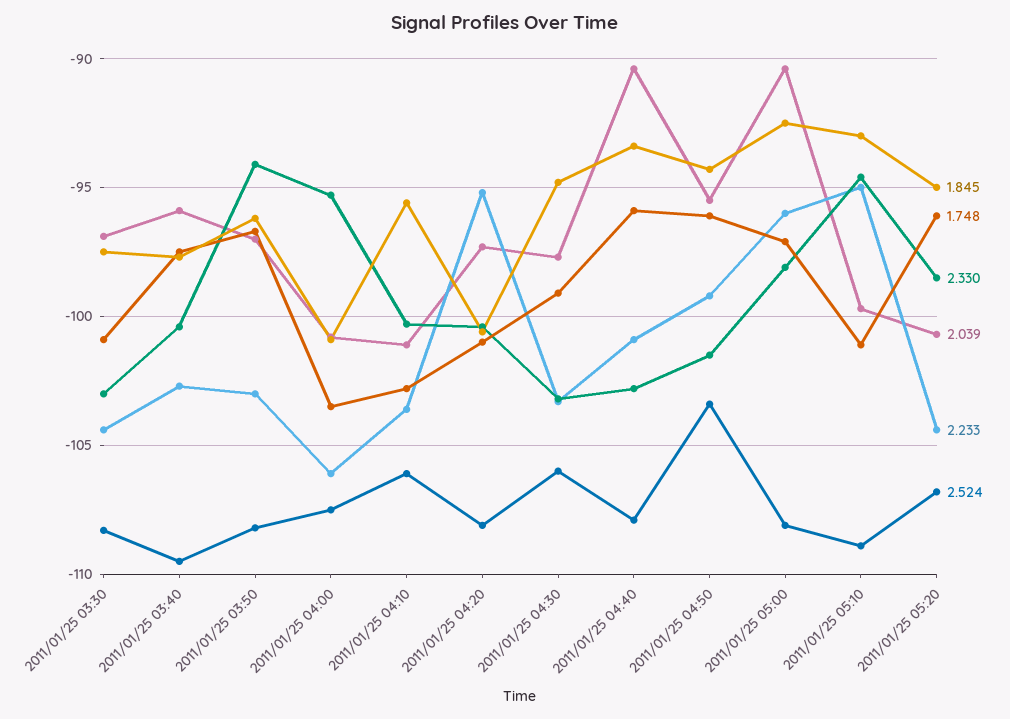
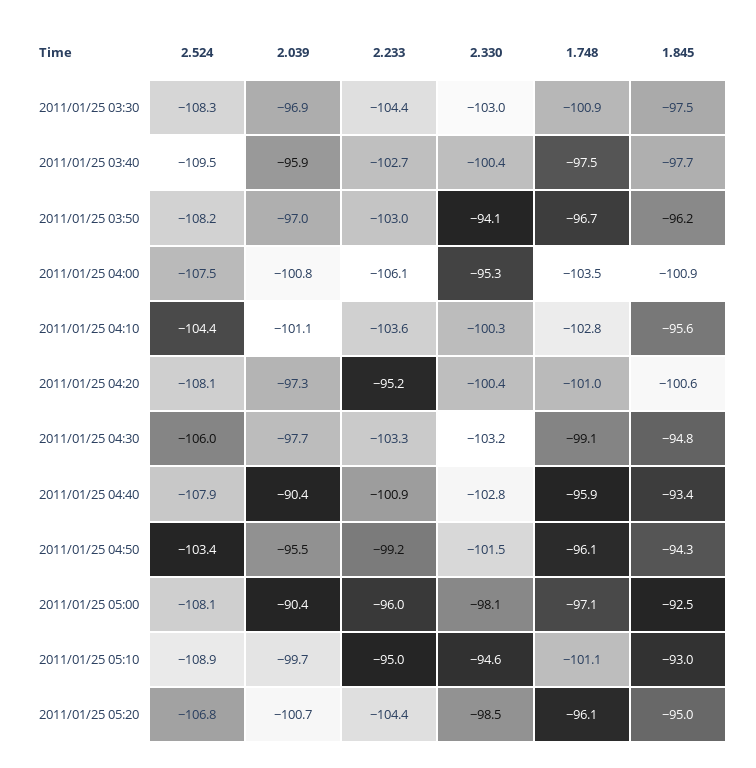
  {
    "1.845": {
      "2011/01/25 03:30": -97.5,
      "2011/01/25 03:40": -97.7,
      "2011/01/25 03:50": -96.2,
      "2011/01/25 04:00": -100.9,
      "2011/01/25 04:10": -95.6,
      "2011/01/25 04:20": -100.6,
      "2011/01/25 04:30": -94.8,
      "2011/01/25 04:40": -93.4,
      "2011/01/25 04:50": -94.3,
      "2011/01/25 05:00": -92.5,
      "2011/01/25 05:10": -93,
      "2011/01/25 05:20": -95
    },
    "1.748": {
      "2011/01/25 03:30": -100.9,
      "2011/01/25 03:40": -97.5,
      "2011/01/25 03:50": -96.7,
      "2011/01/25 04:00": -103.5,
      "2011/01/25 04:10": -102.8,
      "2011/01/25 04:20": -101,
      "2011/01/25 04:30": -99.1,
      "2011/01/25 04:40": -95.9,
      "2011/01/25 04:50": -96.1,
      "2011/01/25 05:00": -97.1,
      "2011/01/25 05:10": -101.1,
      "2011/01/25 05:20": -96.1
    },
    "2.330": {
      "2011/01/25 03:30": -103,
      "2011/01/25 03:40": -100.4,
      "2011/01/25 03:50": -94.1,
      "2011/01/25 04:00": -95.3,
      "2011/01/25 04:10": -100.3,
      "2011/01/25 04:20": -100.4,
      "2011/01/25 04:30": -103.2,
      "2011/01/25 04:40": -102.8,
      "2011/01/25 04:50": -101.5,
      "2011/01/25 05:00": -98.1,
      "2011/01/25 05:10": -94.6,
      "2011/01/25 05:20": -98.5
    },
    "2.039": {
      "2011/01/25 03:30": -96.9,
      "2011/01/25 03:40": -95.9,
      "2011/01/25 03:50": -97,
      "2011/01/25 04:00": -100.8,
      "2011/01/25 04:10": -101.1,
      "2011/01/25 04:20": -97.3,
      "2011/01/25 04:30": -97.7,
      "2011/01/25 04:40": -90.4,
      "2011/01/25 04:50": -95.5,
      "2011/01/25 05:00": -90.4,
      "2011/01/25 05:10": -99.7,
      "2011/01/25 05:20": -100.7
    },
    "2.233": {
      "2011/01/25 03:30": -104.4,
      "2011/01/25 03:40": -102.7,
      "2011/01/25 03:50": -103,
      "2011/01/25 04:00": -106.1,
      "2011/01/25 04:10": -103.6,
      "2011/01/25 04:20": -95.2,
      "2011/01/25 04:30": -103.3,
      "2011/01/25 04:40": -100.9,
      "2011/01/25 04:50": -99.2,
      "2011/01/25 05:00": -96,
      "2011/01/25 05:10": -95,
      "2011/01/25 05:20": -104.4
    },
    "2.524": {
      "2011/01/25 03:30": -108.3,
      "2011/01/25 03:40": -109.5,
      "2011/01/25 03:50": -108.2,
      "2011/01/25 04:00": -107.5,
-     "2011/01/25 04:10": -106,
+     "2011/01/25 04:10": -104.4,
      "2011/01/25 04:20": -108.1,
      "2011/01/25 04:30": -106,
      "2011/01/25 04:40": -107.9,
      "2011/01/25 04:50": -103.4,
      "2011/01/25 05:00": -108.1,
      "2011/01/25 05:10": -108.9,
      "2011/01/25 05:20": -106.8
    }
  }

